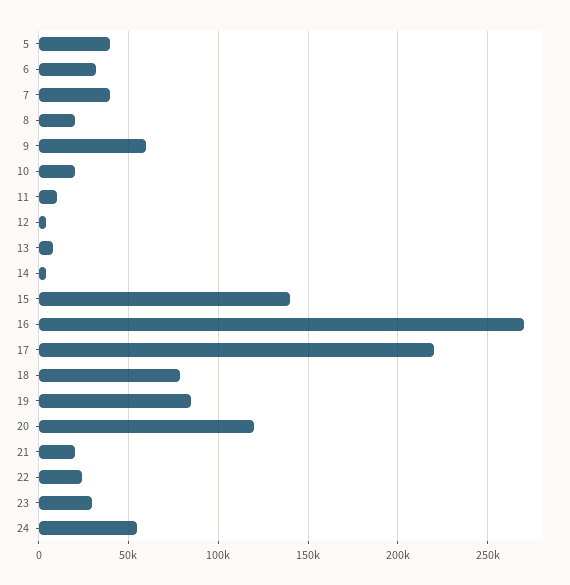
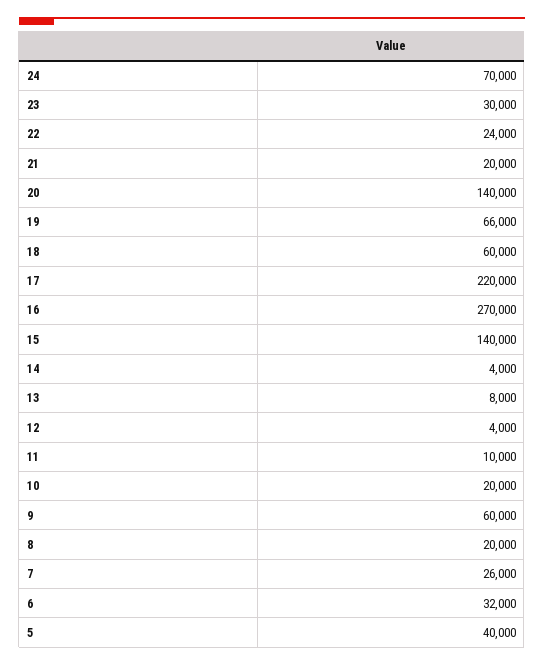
  {
    "5": 40000,
    "6": 32000,
-   "7": 40000,
+   "7": 26000,
    "8": 20000,
    "9": 60000,
    "10": 20000,
    "11": 10000,
    "12": 4000,
    "13": 8000,
    "14": 4000,
    "15": 140000,
    "16": 270000,
    "17": 220000,
-   "18": 80000,
+   "18": 60000,
-   "19": 85000,
+   "19": 66000,
-   "20": 120000,
+   "20": 140000,
    "21": 20000,
    "22": 24000,
    "23": 30000,
-   "24": 55000
+   "24": 70000
  }

